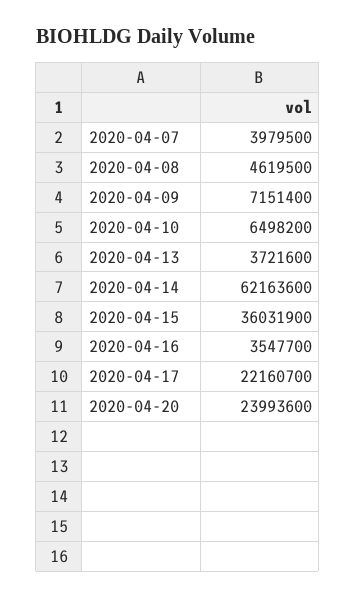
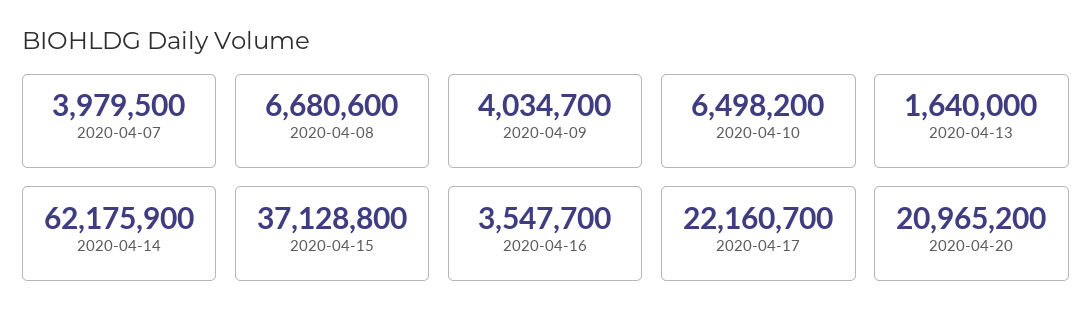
  {
    "2020-04-07": 3979500,
-   "2020-04-08": 4619500,
+   "2020-04-08": 6680600,
-   "2020-04-09": 7151400,
+   "2020-04-09": 4034700,
    "2020-04-10": 6498200,
-   "2020-04-13": 3721600,
+   "2020-04-13": 1640000,
-   "2020-04-14": 62163600,
+   "2020-04-14": 62175900,
-   "2020-04-15": 36031900,
+   "2020-04-15": 37128800,
    "2020-04-16": 3547700,
    "2020-04-17": 22160700,
-   "2020-04-20": 23993600
+   "2020-04-20": 20965200
  }

